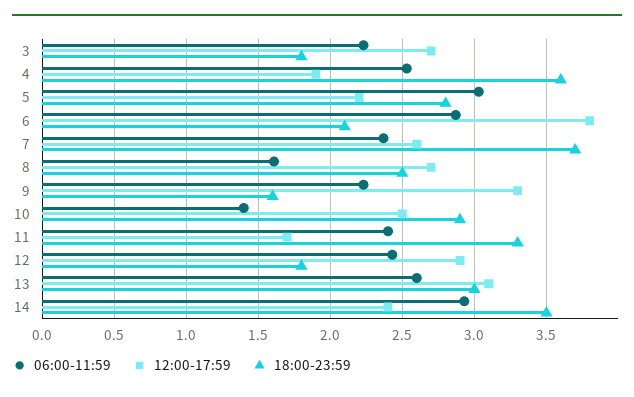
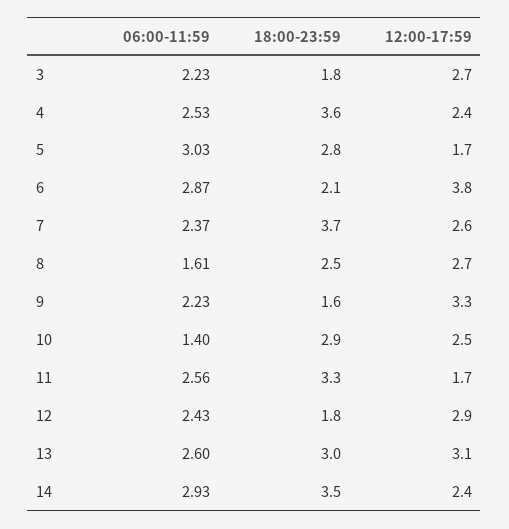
  {
    "06:00-11:59": {
      "3": 2.23,
      "4": 2.53,
      "5": 3.03,
      "6": 2.87,
      "7": 2.37,
      "8": 1.61,
      "9": 2.23,
      "10": 1.4,
-     "11": 2.4,
+     "11": 2.56,
      "12": 2.43,
      "13": 2.6,
      "14": 2.93
    },
    "12:00-17:59": {
      "3": 2.7,
-     "4": 1.9,
+     "4": 2.4,
-     "5": 2.2,
+     "5": 1.7,
      "6": 3.8,
      "7": 2.6,
      "8": 2.7,
      "9": 3.3,
      "10": 2.5,
      "11": 1.7,
      "12": 2.9,
      "13": 3.1,
      "14": 2.4
    },
    "18:00-23:59": {
      "3": 1.8,
      "4": 3.6,
      "5": 2.8,
      "6": 2.1,
      "7": 3.7,
      "8": 2.5,
      "9": 1.6,
      "10": 2.9,
      "11": 3.3,
      "12": 1.8,
      "13": 3,
      "14": 3.5
    }
  }

